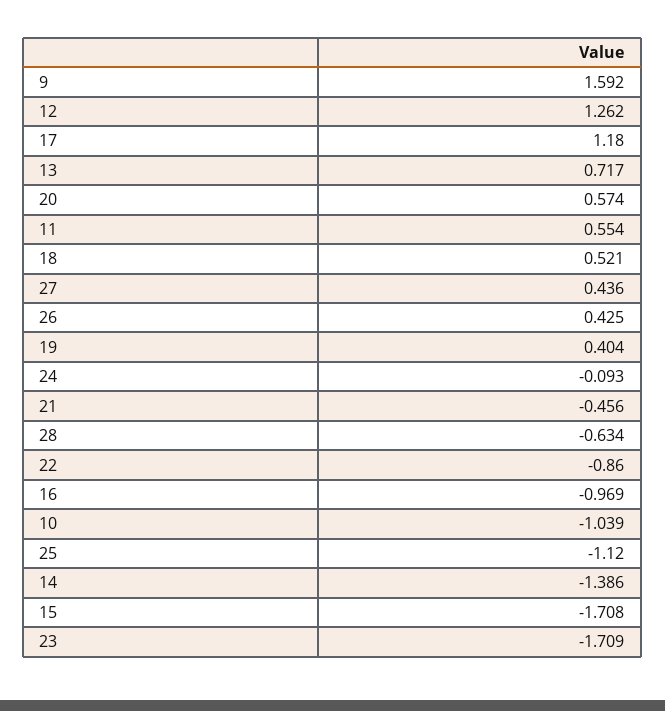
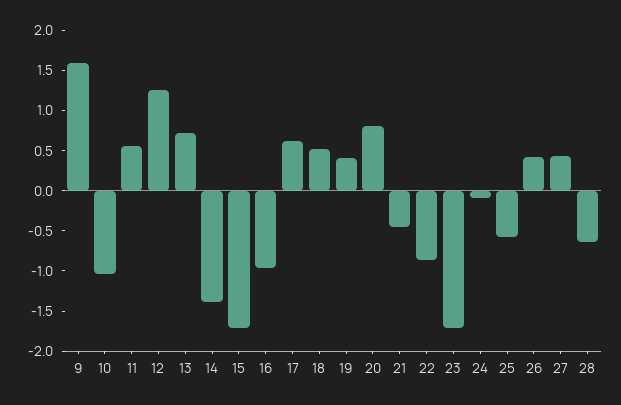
  {
    "9": 1.592,
    "12": 1.262,
-   "17": 1.18,
+   "17": 0.6,
    "13": 0.717,
-   "20": 0.574,
+   "20": 0.8,
    "11": 0.554,
    "18": 0.521,
    "27": 0.436,
    "26": 0.425,
    "19": 0.404,
    "24": -0.093,
    "21": -0.456,
    "28": -0.634,
    "22": -0.86,
    "16": -0.969,
    "10": -1.039,
-   "25": -1.12,
+   "25": -0.6,
    "14": -1.386,
    "15": -1.708,
    "23": -1.709
  }

